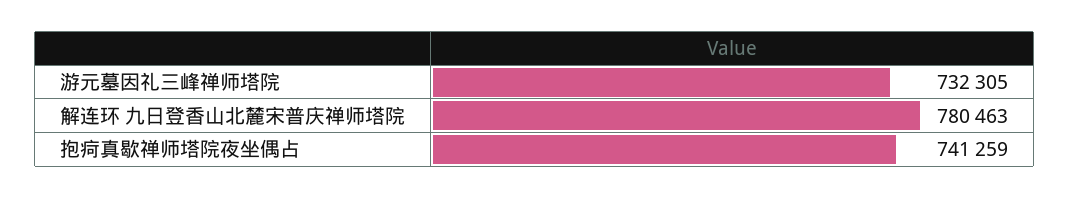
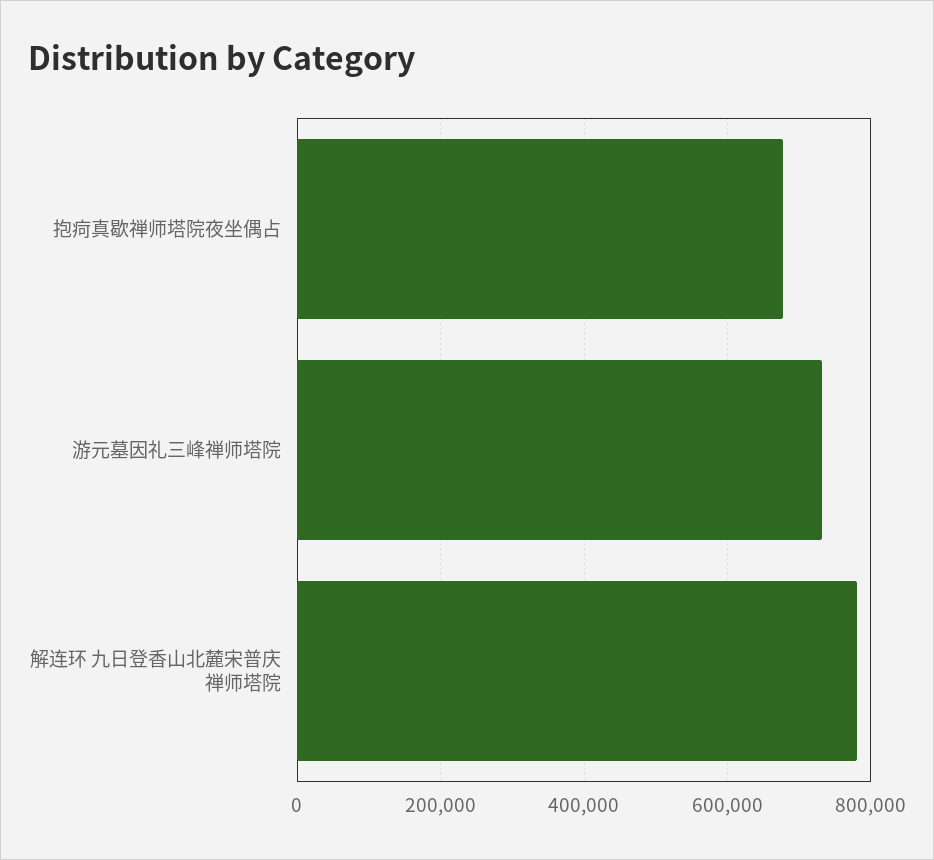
  {
    "游元墓因礼三峰禅师塔院": 732305,
    "解连环 九日登香山北麓宋普庆禅师塔院": 780463,
-   "抱疴真歇禅师塔院夜坐偶占": 741259
+   "抱疴真歇禅师塔院夜坐偶占": 680000
  }

